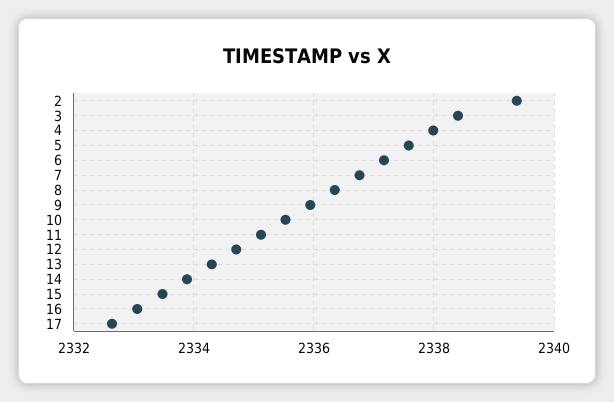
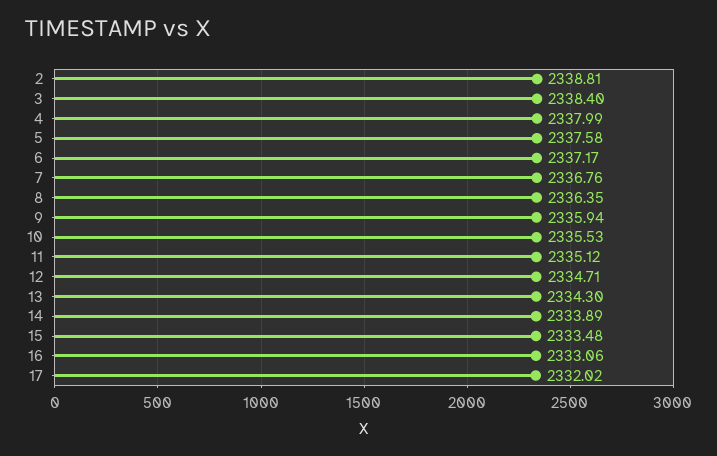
  {
-   "2": 2339.4,
+   "2": 2338.81,
    "3": 2338.4,
    "4": 2337.99,
    "5": 2337.58,
    "6": 2337.17,
    "7": 2336.76,
    "8": 2336.35,
    "9": 2335.94,
    "10": 2335.53,
    "11": 2335.12,
    "12": 2334.71,
    "13": 2334.3,
    "14": 2333.89,
    "15": 2333.48,
    "16": 2333.06,
-   "17": 2332.6
+   "17": 2332.02
  }

